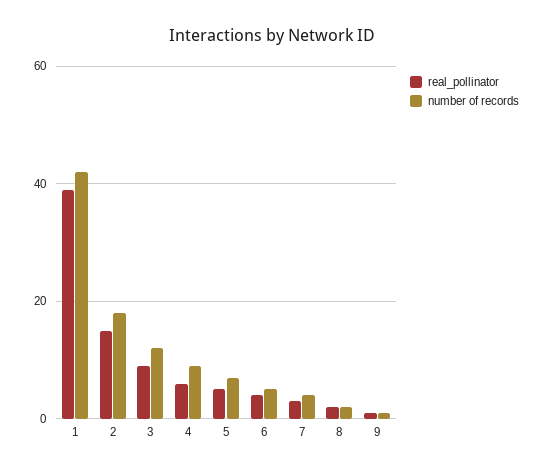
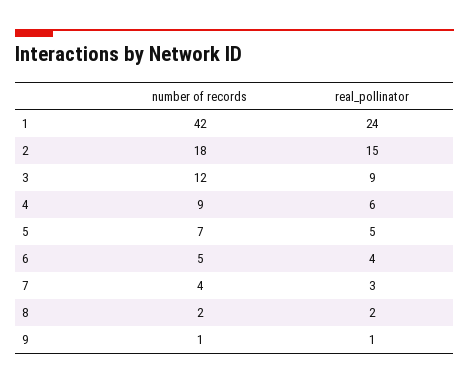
  {
    "real_pollinator": {
-     "1": 40,
+     "1": 24,
      "2": 15,
      "3": 9,
      "4": 6,
      "5": 5,
      "6": 4,
      "7": 3,
      "8": 2,
      "9": 1
    },
    "number of records": {
      "1": 42,
      "2": 18,
      "3": 12,
      "4": 9,
      "5": 7,
      "6": 5,
      "7": 4,
      "8": 2,
      "9": 1
    }
  }

